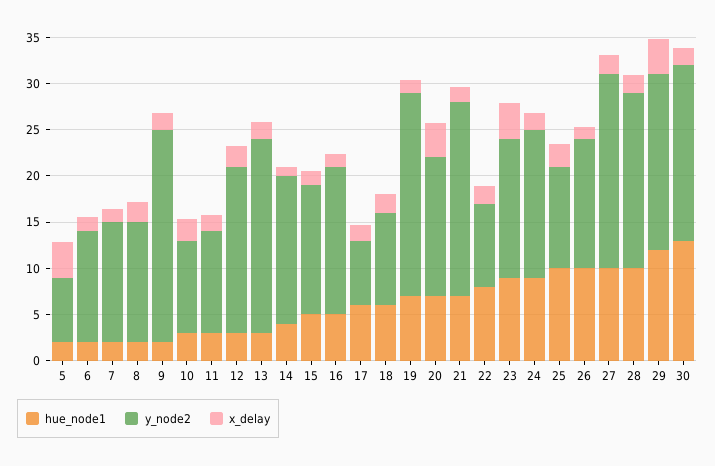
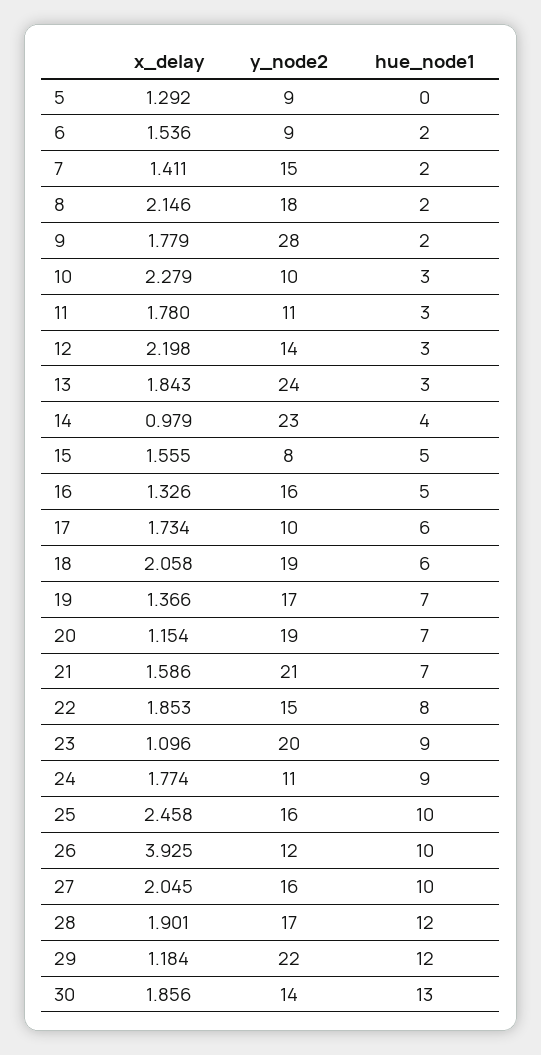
  {
    "hue_node1": {
-     "5": 2,
+     "5": 0,
      "6": 2,
      "7": 2,
      "8": 2,
      "9": 2,
      "10": 3,
      "11": 3,
      "12": 3,
      "13": 3,
      "14": 4,
      "15": 5,
      "16": 5,
      "17": 6,
      "18": 6,
      "19": 7,
      "20": 7,
      "21": 7,
      "22": 8,
      "23": 9,
      "24": 9,
      "25": 10,
      "26": 10,
      "27": 10,
-     "28": 10,
+     "28": 12,
      "29": 12,
      "30": 13
    },
    "y_node2": {
-     "5": 7,
+     "5": 9,
-     "6": 12,
+     "6": 9,
-     "7": 13,
+     "7": 15,
-     "8": 13,
+     "8": 18,
-     "9": 23,
+     "9": 28,
      "10": 10,
      "11": 11,
-     "12": 18,
+     "12": 14,
-     "13": 21,
+     "13": 24,
-     "14": 16,
+     "14": 23,
-     "15": 14,
+     "15": 8,
      "16": 16,
-     "17": 7,
+     "17": 10,
-     "18": 10,
+     "18": 19,
-     "19": 22,
+     "19": 17,
-     "20": 15,
+     "20": 19,
      "21": 21,
-     "22": 9,
+     "22": 15,
-     "23": 15,
+     "23": 20,
-     "24": 16,
+     "24": 11,
-     "25": 11,
+     "25": 16,
-     "26": 14,
+     "26": 12,
-     "27": 21,
+     "27": 16,
-     "28": 19,
+     "28": 17,
-     "29": 19,
+     "29": 22,
-     "30": 19
+     "30": 14
    },
    "x_delay": {
-     "5": 4,
+     "5": 1.292,
      "6": 1.536,
      "7": 1.411,
      "8": 2.146,
      "9": 1.779,
      "10": 2.279,
      "11": 1.78,
      "12": 2.198,
      "13": 1.843,
      "14": 0.979,
      "15": 1.555,
      "16": 1.326,
      "17": 1.734,
      "18": 2.058,
      "19": 1.366,
-     "20": 4,
+     "20": 1.154,
      "21": 1.586,
      "22": 1.853,
-     "23": 4,
+     "23": 1.096,
      "24": 1.774,
      "25": 2.458,
-     "26": 1,
+     "26": 3.925,
      "27": 2.045,
      "28": 1.901,
-     "29": 4,
+     "29": 1.184,
      "30": 1.856
    }
  }

